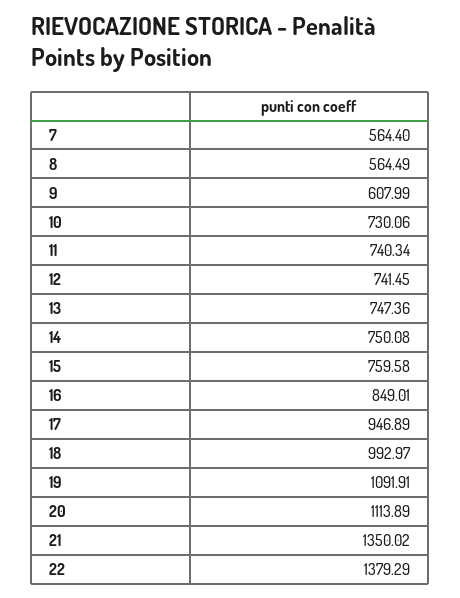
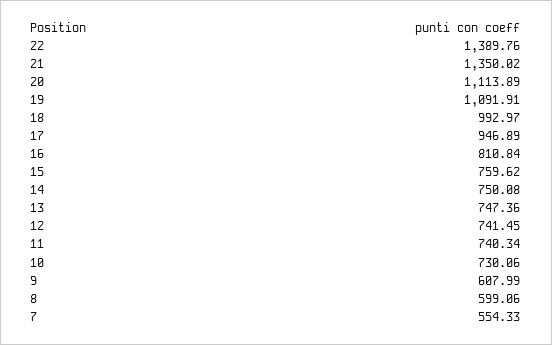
  {
-   "7": 564.4,
+   "7": 554.33,
-   "8": 564.49,
+   "8": 599.06,
    "9": 607.99,
    "10": 730.06,
    "11": 740.34,
    "12": 741.45,
    "13": 747.36,
    "14": 750.08,
-   "15": 759.58,
+   "15": 759.62,
-   "16": 849.01,
+   "16": 810.84,
    "17": 946.89,
    "18": 992.97,
    "19": 1091.91,
    "20": 1113.89,
    "21": 1350.02,
-   "22": 1379.29
+   "22": 1389.76
  }

